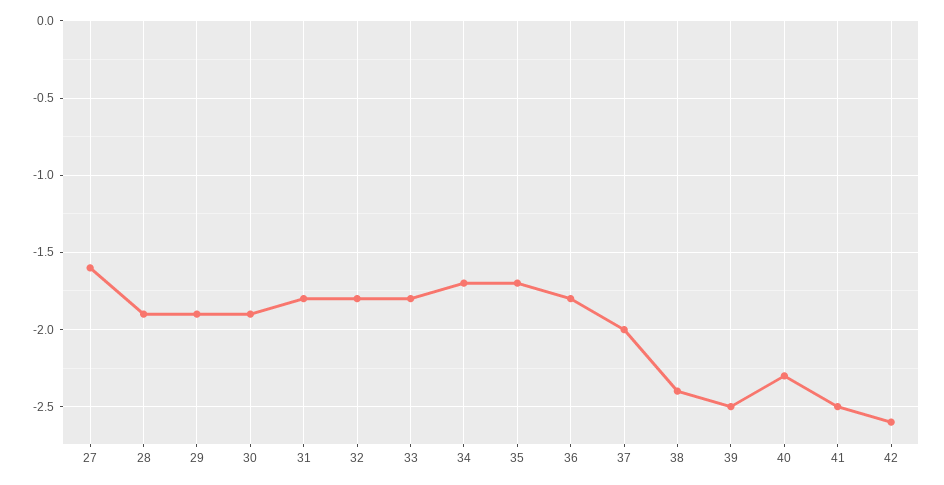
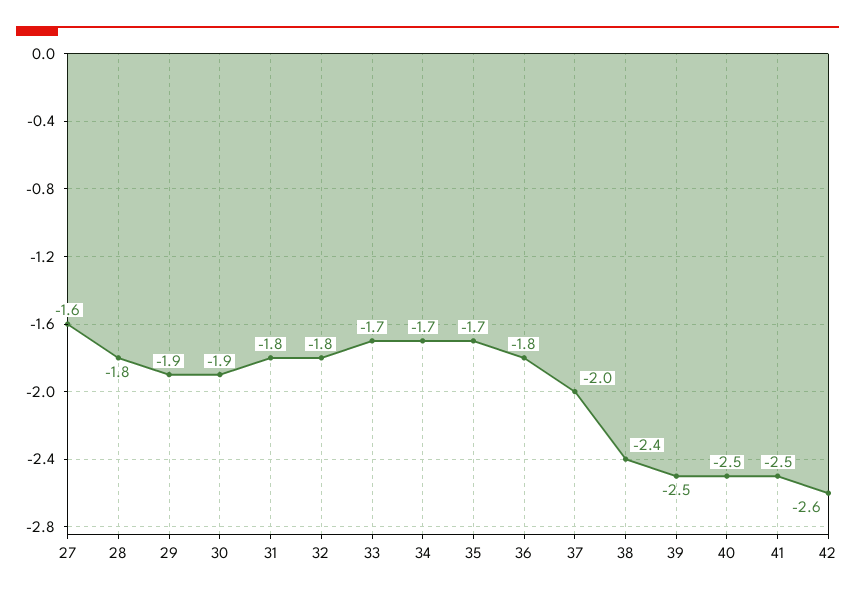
  {
    "27": -1.6,
-   "28": -1.9,
+   "28": -1.8,
    "29": -1.9,
    "30": -1.9,
    "31": -1.8,
    "32": -1.8,
-   "33": -1.8,
+   "33": -1.7,
    "34": -1.7,
    "35": -1.7,
    "36": -1.8,
    "37": -2,
    "38": -2.4,
    "39": -2.5,
-   "40": -2.3,
+   "40": -2.5,
    "41": -2.5,
    "42": -2.6
  }

